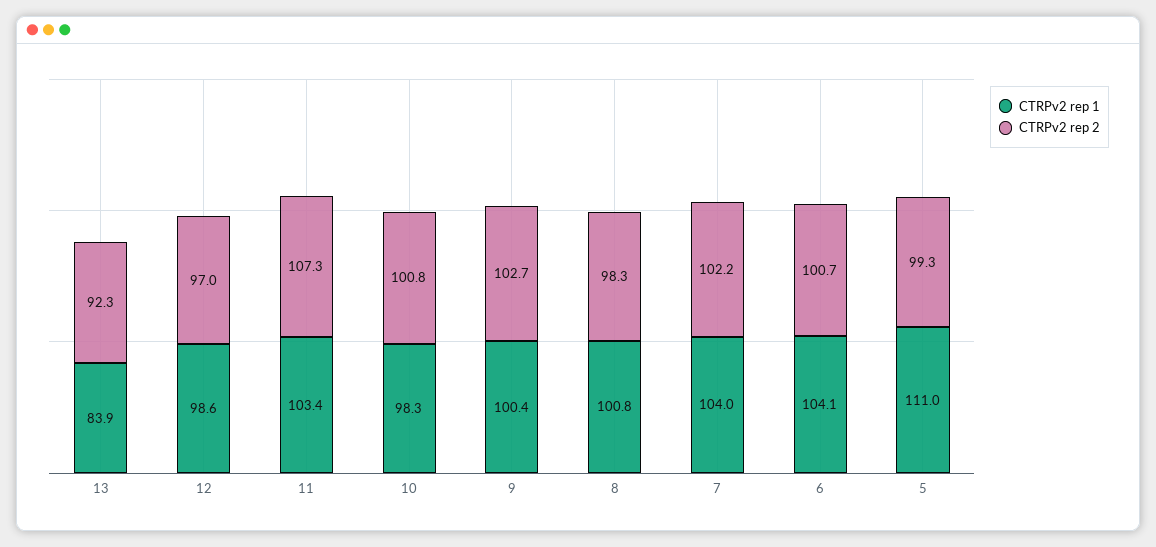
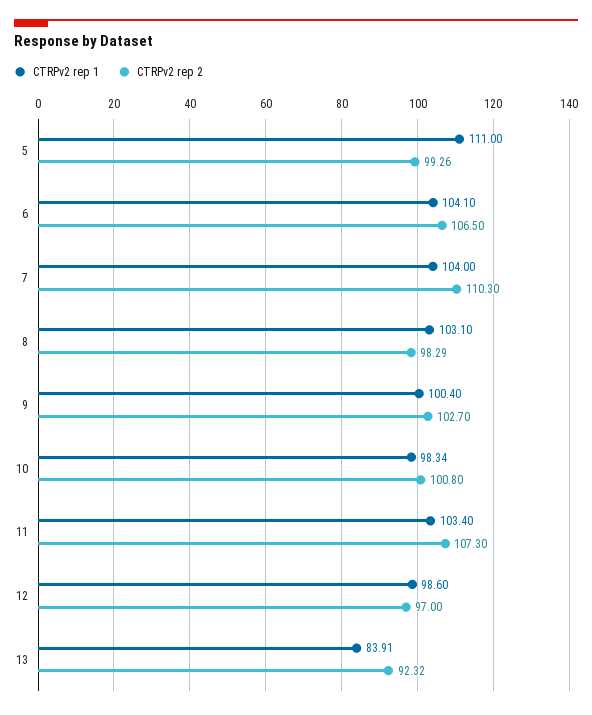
  {
    "CTRPv2 rep 1": {
      "13": 83.91,
      "12": 98.6,
      "11": 103.4,
      "10": 98.34,
      "9": 100.4,
-     "8": 100.8,
+     "8": 103.1,
      "7": 104,
      "6": 104.1,
      "5": 111
    },
    "CTRPv2 rep 2": {
      "13": 92.32,
      "12": 97,
      "11": 107.3,
      "10": 100.8,
      "9": 102.7,
      "8": 98.29,
-     "7": 102.2,
+     "7": 110.3,
-     "6": 100.7,
+     "6": 106.5,
      "5": 99.26
    }
  }

